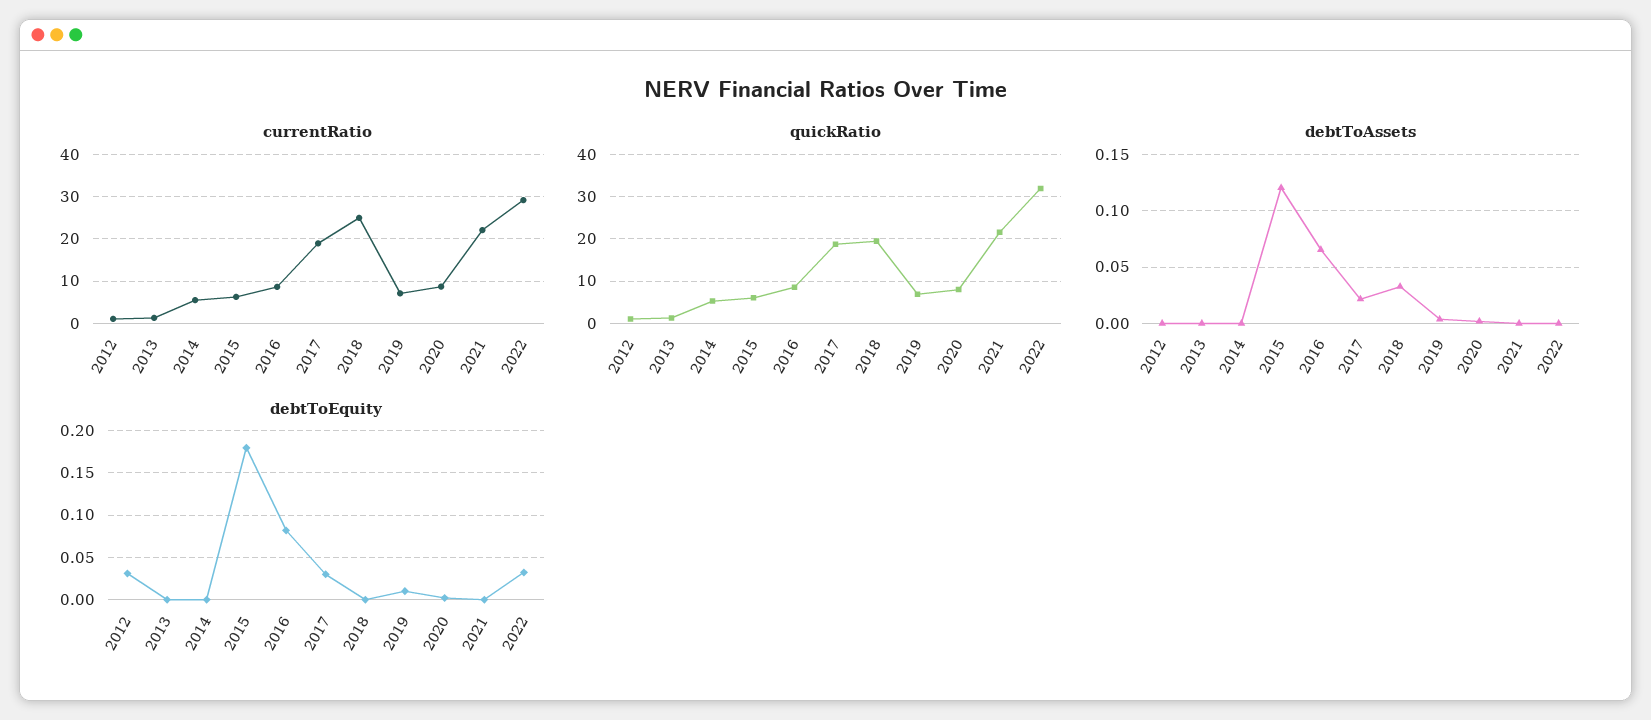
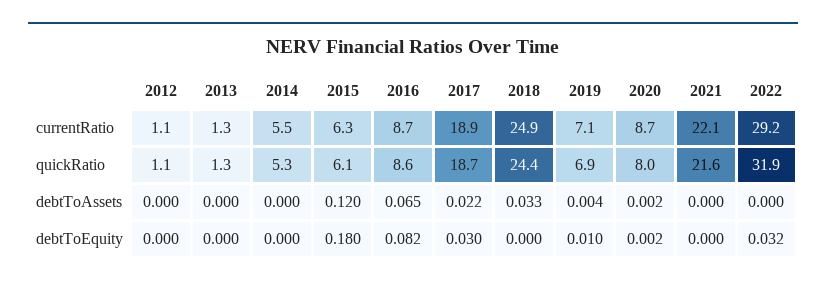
  {
    "currentRatio": {
      "2012": 1.1,
      "2013": 1.3,
      "2014": 5.5,
      "2015": 6.3,
      "2016": 8.7,
      "2017": 18.9,
      "2018": 24.9,
      "2019": 7.1,
      "2020": 8.7,
      "2021": 22.1,
      "2022": 29.2
    },
    "quickRatio": {
      "2012": 1.1,
      "2013": 1.3,
      "2014": 5.3,
      "2015": 6.1,
      "2016": 8.6,
      "2017": 18.7,
-     "2018": 20,
+     "2018": 24.4,
      "2019": 6.9,
      "2020": 8,
      "2021": 21.6,
      "2022": 31.9
    },
    "debtToAssets": {
      "2012": 0,
      "2013": 0,
      "2014": 0,
      "2015": 0.12,
      "2016": 0.065,
      "2017": 0.022,
      "2018": 0.033,
      "2019": 0.004,
      "2020": 0.002,
      "2021": 0,
      "2022": 0
    },
    "debtToEquity": {
-     "2012": 0.03,
+     "2012": 0,
      "2013": 0,
      "2014": 0,
      "2015": 0.18,
      "2016": 0.082,
      "2017": 0.03,
      "2018": 0,
      "2019": 0.01,
      "2020": 0.002,
      "2021": 0,
      "2022": 0.032
    }
  }

